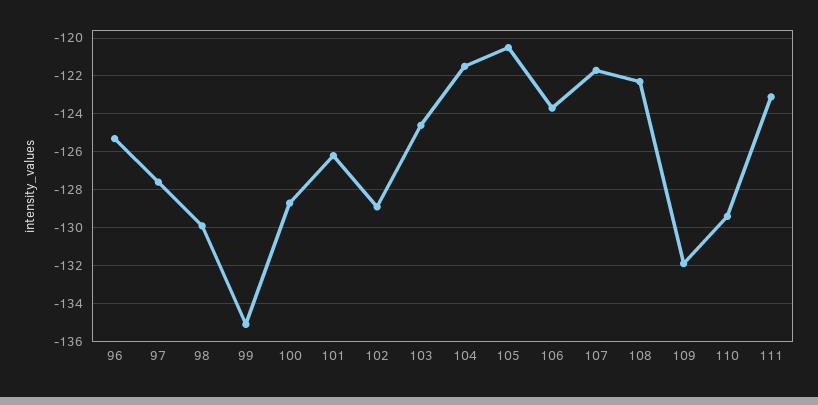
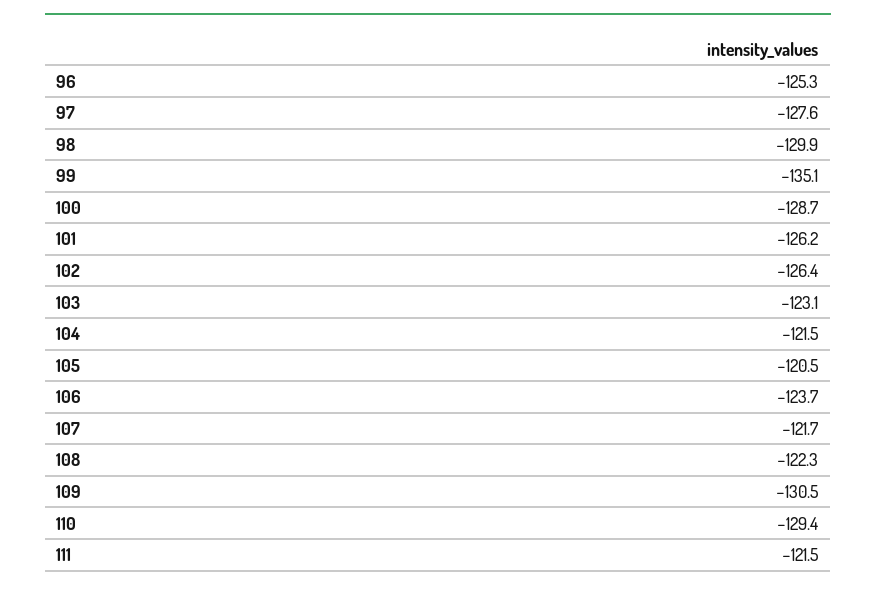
  {
    "96": -125.3,
    "97": -127.6,
    "98": -129.9,
    "99": -135.1,
    "100": -128.7,
    "101": -126.2,
-   "102": -129,
+   "102": -126.4,
-   "103": -124.5,
+   "103": -123.1,
    "104": -121.5,
    "105": -120.5,
    "106": -123.7,
    "107": -121.7,
    "108": -122.3,
-   "109": -132,
+   "109": -130.5,
    "110": -129.4,
-   "111": -123
+   "111": -121.5
  }

